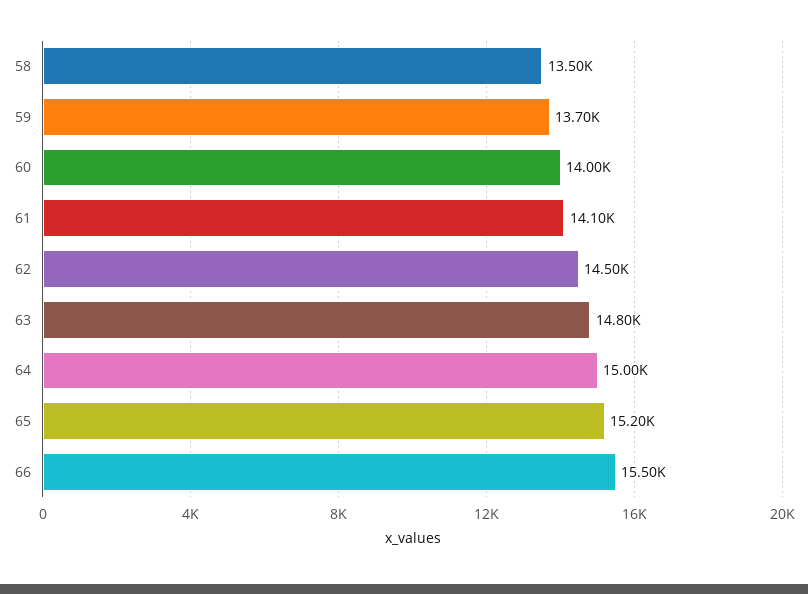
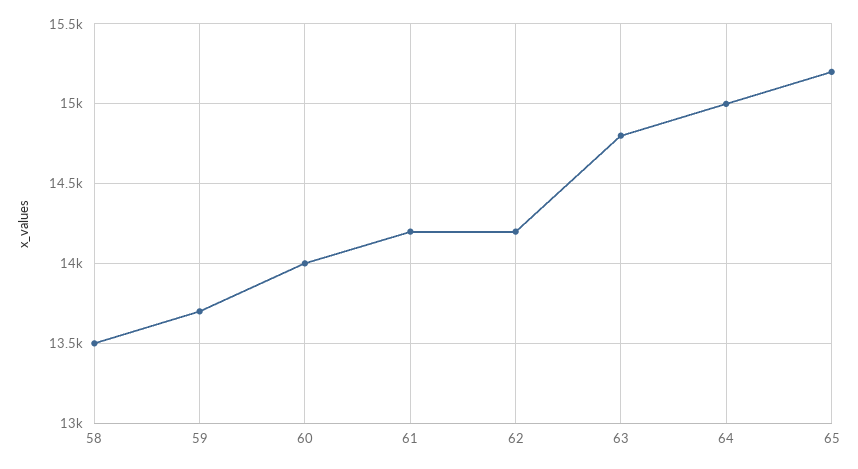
  {
    "58": 13500,
    "59": 13700,
    "60": 14000,
-   "61": 14100,
+   "61": 14200,
-   "62": 14500,
+   "62": 14200,
    "63": 14800,
    "64": 15000,
-   "65": 15200,
+   "65": 15200
-   "66": 15500
  }

